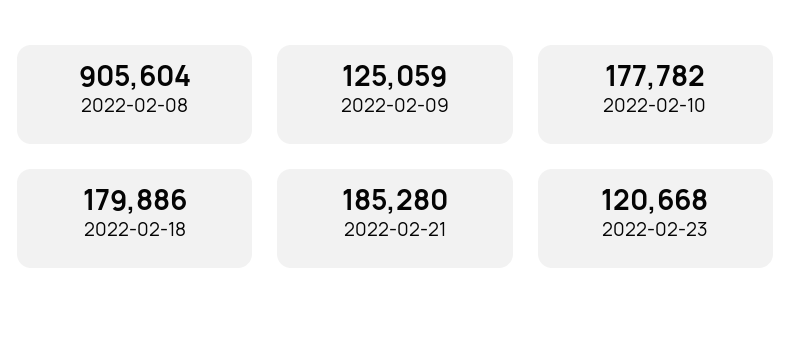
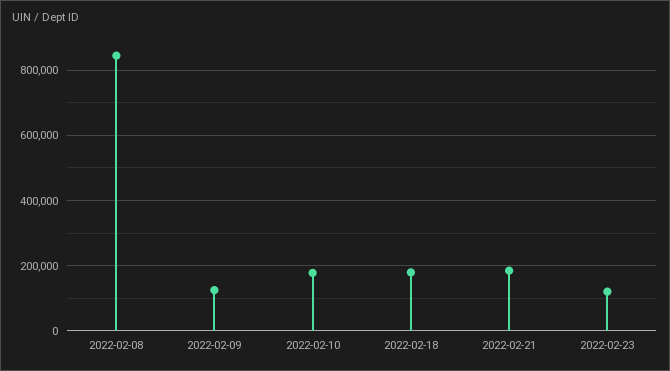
  {
-   "2022-02-08": 905604,
+   "2022-02-08": 840000,
    "2022-02-09": 125059,
    "2022-02-10": 177782,
    "2022-02-18": 179886,
    "2022-02-21": 185280,
    "2022-02-23": 120668
  }

